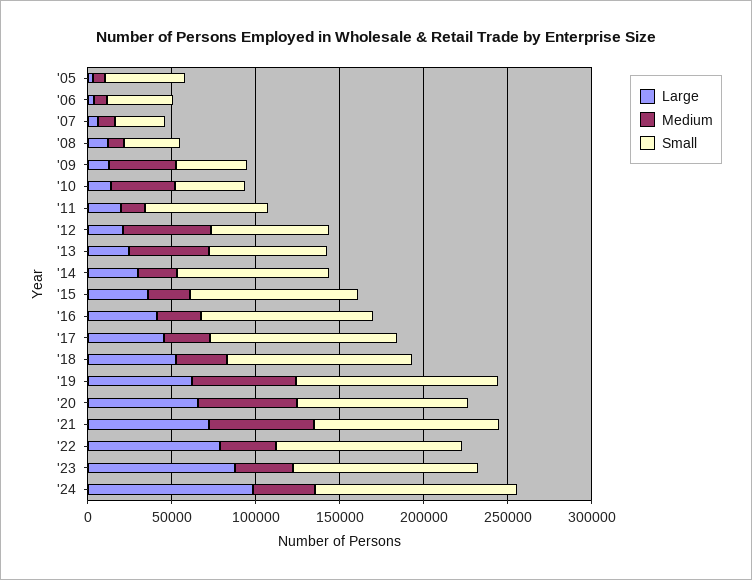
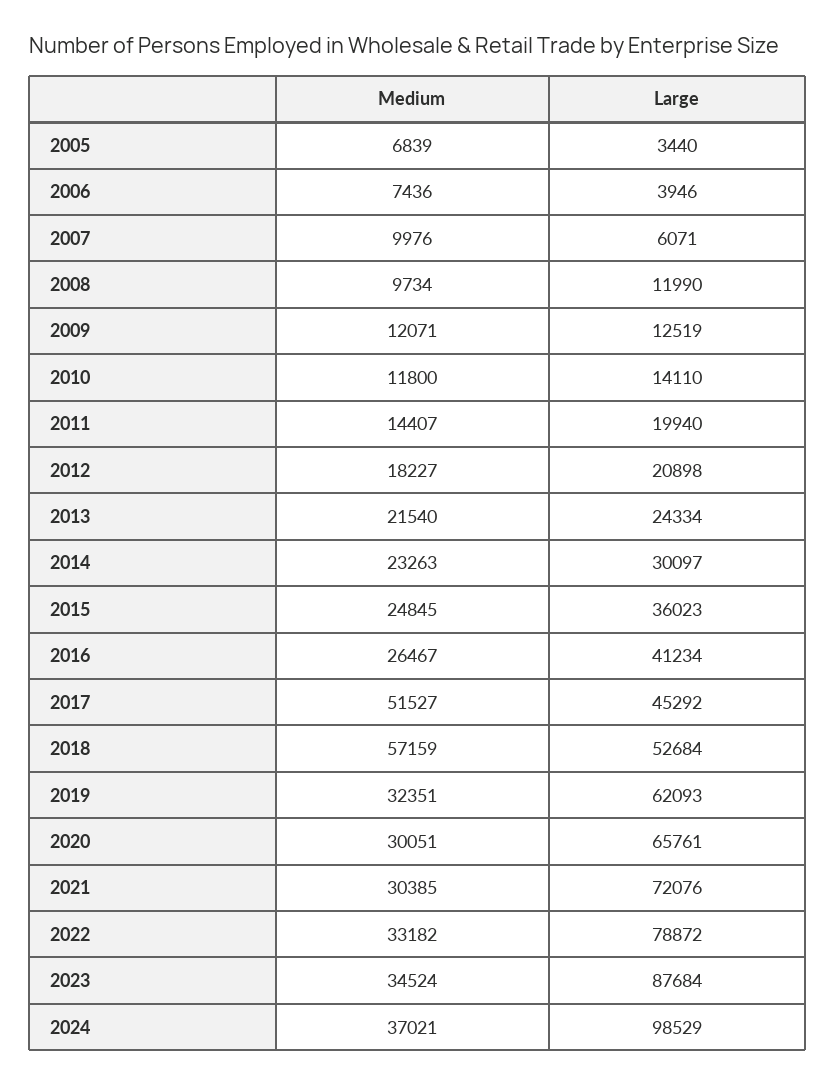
  {
    "Large": {
      "'05": 3440,
      "'06": 3946,
      "'07": 6071,
      "'08": 11990,
      "'09": 12519,
      "'10": 14110,
      "'11": 19940,
      "'12": 20898,
      "'13": 24334,
      "'14": 30097,
      "'15": 36023,
      "'16": 41234,
      "'17": 45292,
      "'18": 52684,
      "'19": 62093,
      "'20": 65761,
      "'21": 72076,
      "'22": 78872,
      "'23": 87684,
      "'24": 98529
    },
    "Medium": {
      "'05": 6839,
      "'06": 7436,
      "'07": 9976,
      "'08": 9734,
-     "'09": 40000,
+     "'09": 12071,
-     "'10": 40000,
+     "'10": 11800,
      "'11": 14407,
-     "'12": 50000,
+     "'12": 18227,
-     "'13": 50000,
+     "'13": 21540,
      "'14": 23263,
      "'15": 24845,
      "'16": 26467,
-     "'17": 30000,
+     "'17": 51527,
-     "'18": 30000,
+     "'18": 57159,
-     "'19": 60000,
+     "'19": 32351,
-     "'20": 60000,
+     "'20": 30051,
-     "'21": 60000,
+     "'21": 30385,
      "'22": 33182,
      "'23": 34524,
      "'24": 37021
-   },
+   }
-   "Small": {
-     "'05": 50000,
-     "'06": 40000,
-     "'07": 30000,
-     "'08": 30000,
-     "'09": 40000,
-     "'10": 40000,
-     "'11": 70000,
-     "'12": 70000,
-     "'13": 70000,
-     "'14": 90000,
-     "'15": 100000,
-     "'16": 100000,
-     "'17": 110000,
-     "'18": 110000,
-     "'19": 120000,
-     "'20": 100000,
-     "'21": 110000,
-     "'22": 110000,
-     "'23": 110000,
-     "'24": 120000
-   }
  }

